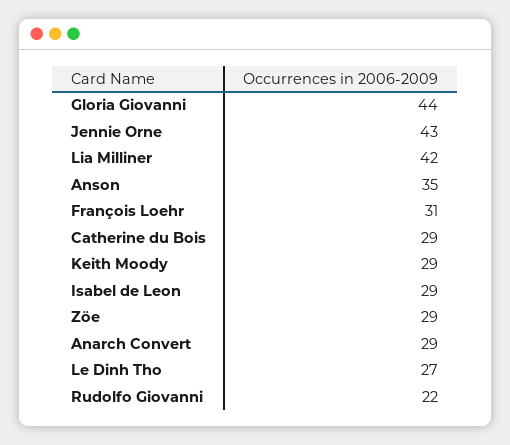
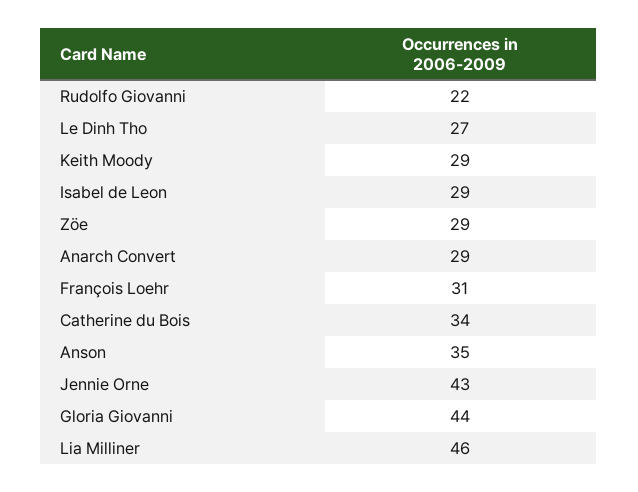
  {
    "Gloria Giovanni": 44,
    "Jennie Orne": 43,
-   "Lia Milliner": 42,
+   "Lia Milliner": 46,
    "Anson": 35,
    "François Loehr": 31,
-   "Catherine du Bois": 29,
+   "Catherine du Bois": 34,
    "Keith Moody": 29,
    "Isabel de Leon": 29,
    "Zöe": 29,
    "Anarch Convert": 29,
    "Le Dinh Tho": 27,
    "Rudolfo Giovanni": 22
  }

